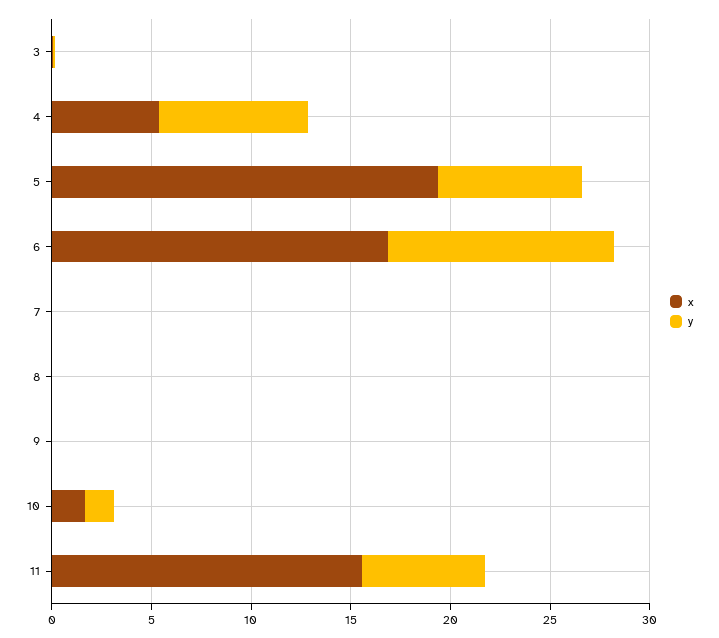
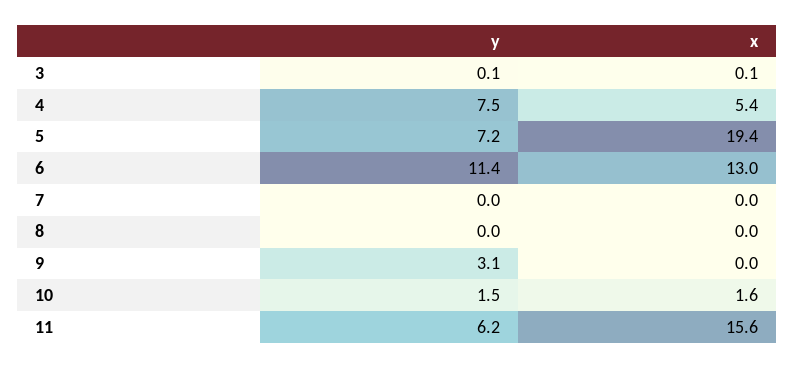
  {
    "x": {
      "3": 0.1,
      "4": 5.4,
      "5": 19.4,
-     "6": 17,
+     "6": 13,
      "7": 0,
      "8": 0,
      "9": 0,
      "10": 1.6,
      "11": 15.6
    },
    "y": {
      "3": 0.1,
      "4": 7.5,
      "5": 7.2,
      "6": 11.4,
      "7": 0,
      "8": 0,
-     "9": 0,
+     "9": 3.1,
      "10": 1.5,
      "11": 6.2
    }
  }

